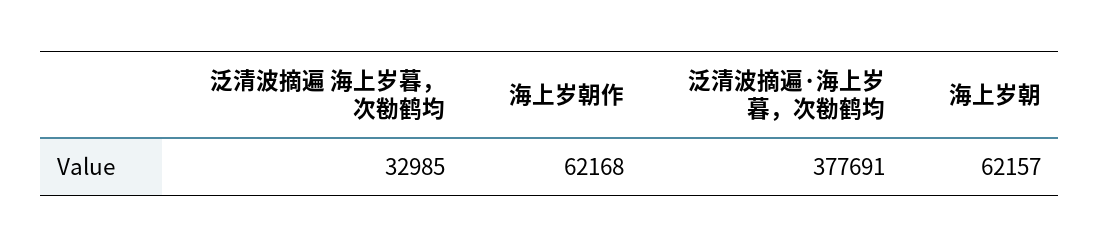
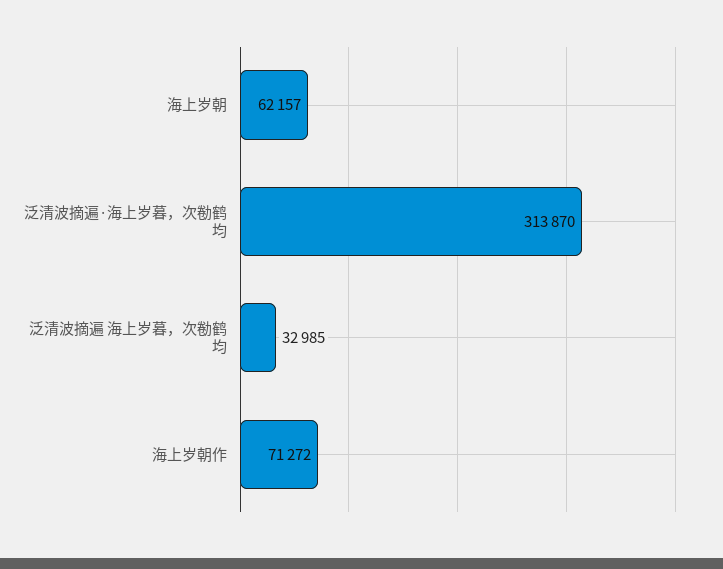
  {
    "泛清波摘遍 海上岁暮，次勌鹤均": 32985,
-   "海上岁朝作": 62168,
+   "海上岁朝作": 71272,
-   "泛清波摘遍·海上岁暮，次勌鹤均": 377691,
+   "泛清波摘遍·海上岁暮，次勌鹤均": 313870,
    "海上岁朝": 62157
  }

